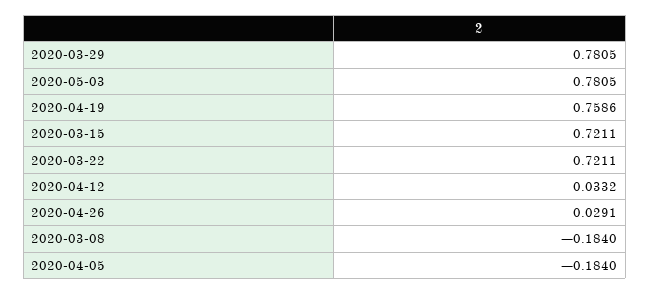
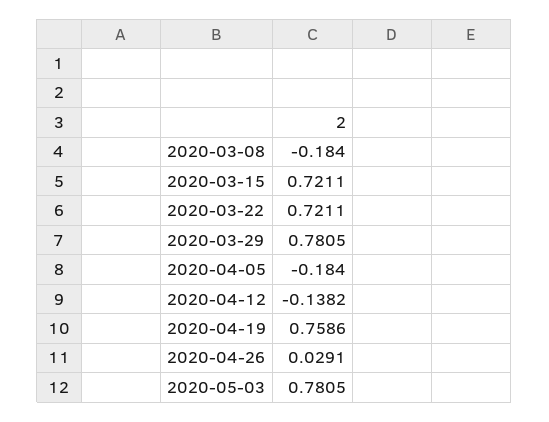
  {
    "2020-03-29": 0.7805,
    "2020-05-03": 0.7805,
    "2020-04-19": 0.7586,
    "2020-03-15": 0.7211,
    "2020-03-22": 0.7211,
-   "2020-04-12": 0.0332,
+   "2020-04-12": -0.1382,
    "2020-04-26": 0.0291,
    "2020-03-08": -0.184,
    "2020-04-05": -0.184
  }

